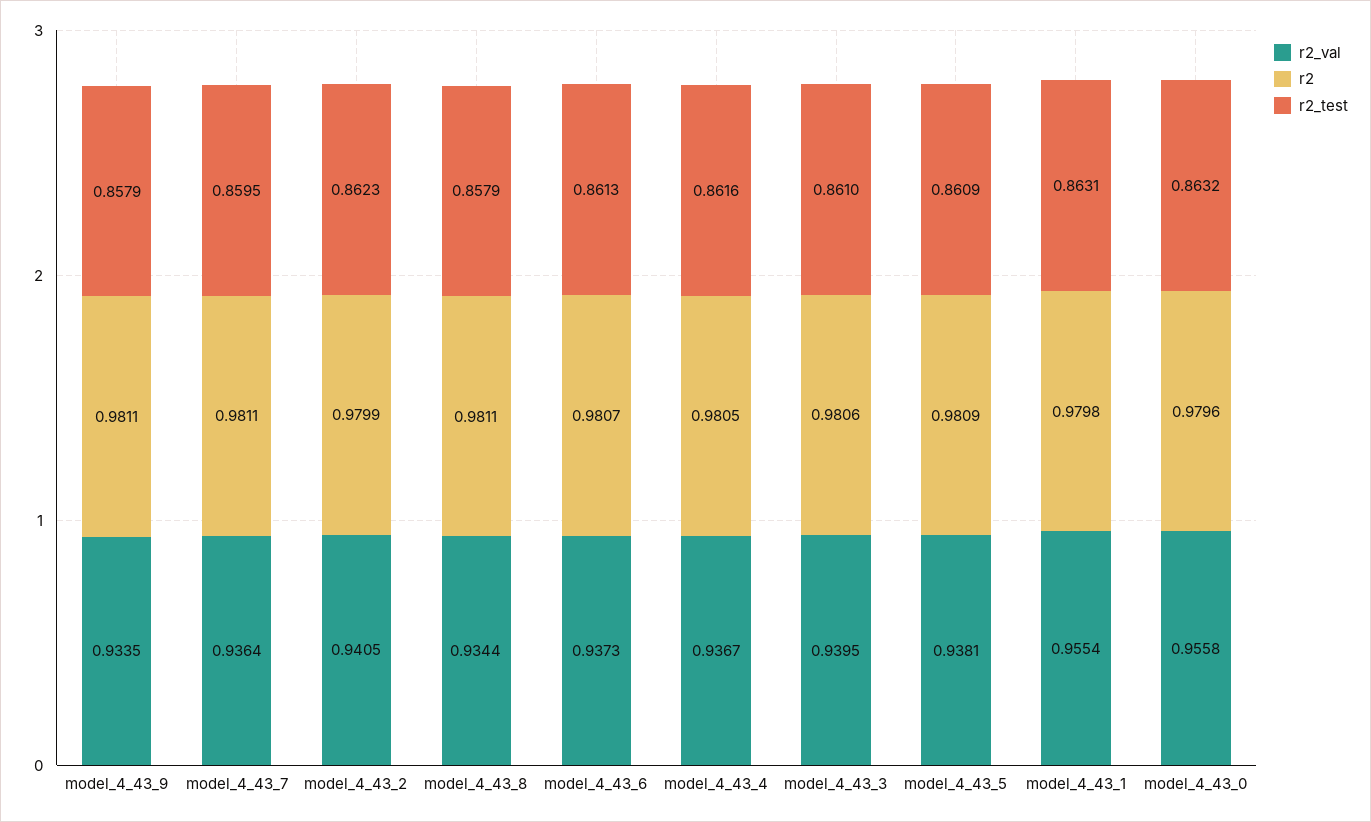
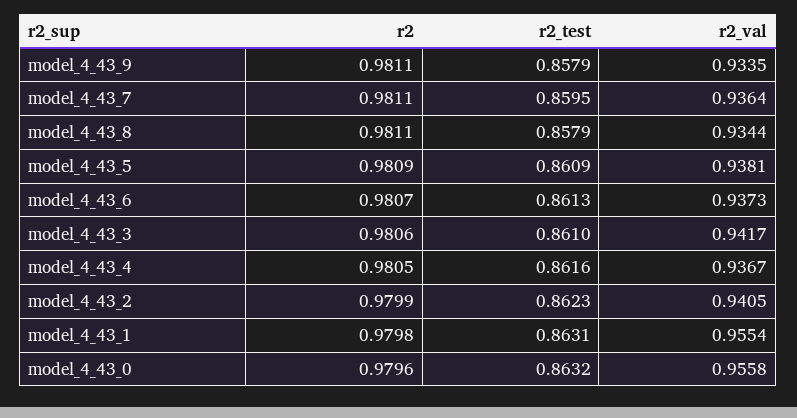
  {
    "r2_val": {
      "model_4_43_9": 0.9335,
      "model_4_43_7": 0.9364,
      "model_4_43_2": 0.9405,
      "model_4_43_8": 0.9344,
      "model_4_43_6": 0.9373,
      "model_4_43_4": 0.9367,
-     "model_4_43_3": 0.9395,
+     "model_4_43_3": 0.9417,
      "model_4_43_5": 0.9381,
      "model_4_43_1": 0.9554,
      "model_4_43_0": 0.9558
    },
    "r2": {
      "model_4_43_9": 0.9811,
      "model_4_43_7": 0.9811,
      "model_4_43_2": 0.9799,
      "model_4_43_8": 0.9811,
      "model_4_43_6": 0.9807,
      "model_4_43_4": 0.9805,
      "model_4_43_3": 0.9806,
      "model_4_43_5": 0.9809,
      "model_4_43_1": 0.9798,
      "model_4_43_0": 0.9796
    },
    "r2_test": {
      "model_4_43_9": 0.8579,
      "model_4_43_7": 0.8595,
      "model_4_43_2": 0.8623,
      "model_4_43_8": 0.8579,
      "model_4_43_6": 0.8613,
      "model_4_43_4": 0.8616,
      "model_4_43_3": 0.861,
      "model_4_43_5": 0.8609,
      "model_4_43_1": 0.8631,
      "model_4_43_0": 0.8632
    }
  }

